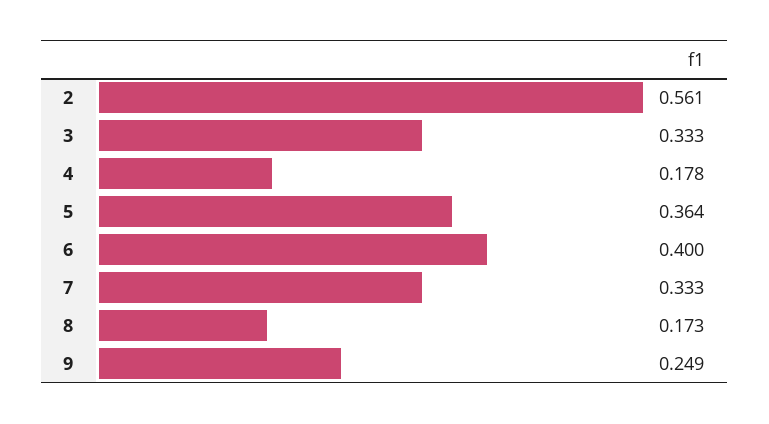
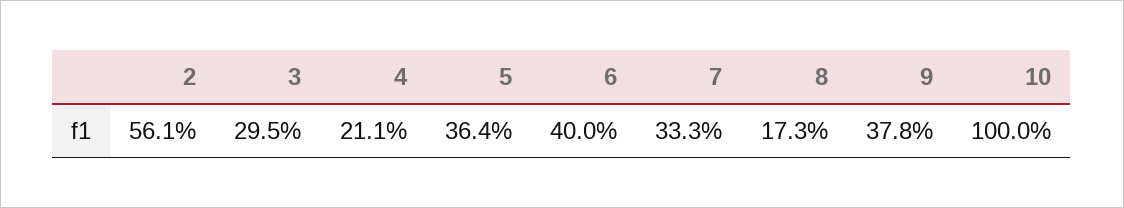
  {
    "2": 0.561,
-   "3": 0.333,
+   "3": 0.295,
-   "4": 0.178,
+   "4": 0.211,
    "5": 0.364,
    "6": 0.4,
    "7": 0.333,
    "8": 0.173,
-   "9": 0.249
+   "9": 0.378,
+   "10": 1
  }

